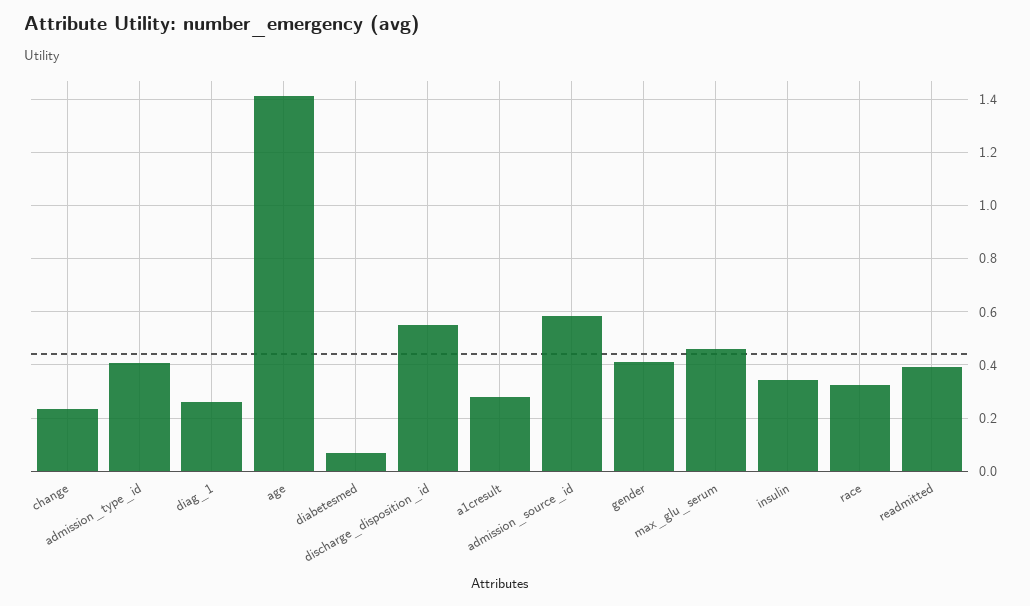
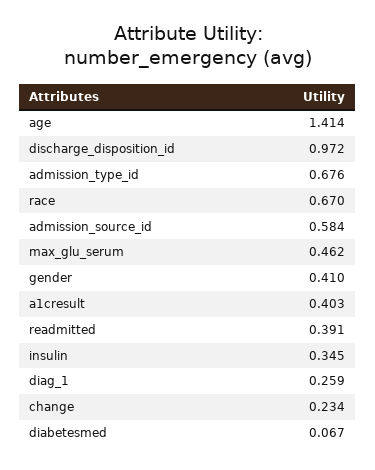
  {
    "change": 0.234,
-   "admission_type_id": 0.4,
+   "admission_type_id": 0.676,
    "diag_1": 0.259,
    "age": 1.414,
    "diabetesmed": 0.067,
-   "discharge_disposition_id": 0.55,
+   "discharge_disposition_id": 0.972,
-   "a1cresult": 0.275,
+   "a1cresult": 0.403,
    "admission_source_id": 0.584,
    "gender": 0.41,
    "max_glu_serum": 0.462,
    "insulin": 0.345,
-   "race": 0.325,
+   "race": 0.67,
    "readmitted": 0.391
  }

